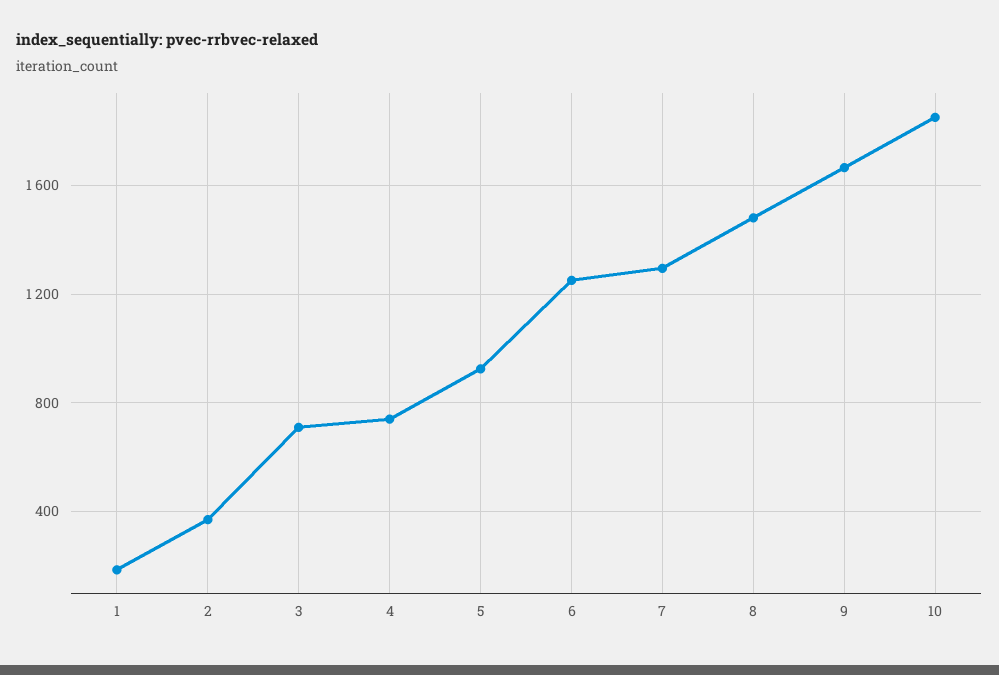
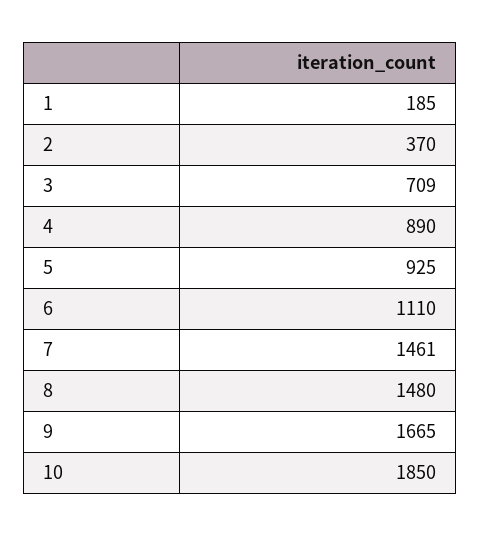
  {
    "1": 185,
    "2": 370,
    "3": 709,
-   "4": 750,
+   "4": 890,
    "5": 925,
-   "6": 1250,
+   "6": 1110,
-   "7": 1300,
+   "7": 1461,
    "8": 1480,
    "9": 1665,
    "10": 1850
  }

